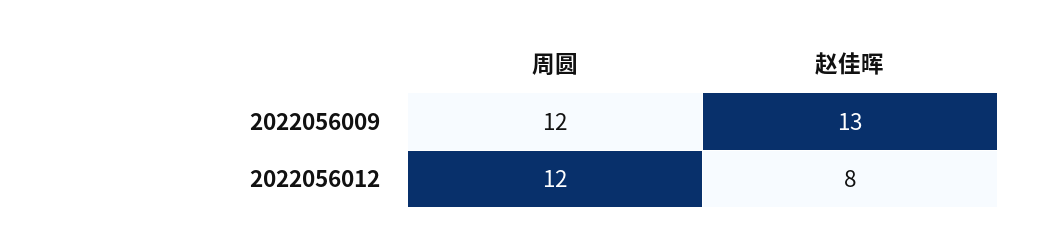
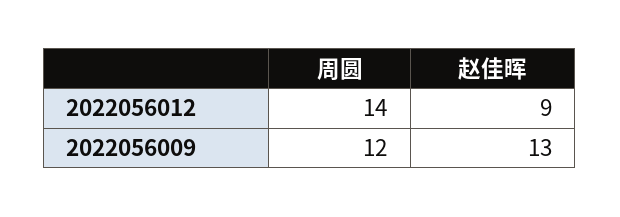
  {
    "周圆": {
      "2022056009": 12,
-     "2022056012": 12
+     "2022056012": 14
    },
    "赵佳晖": {
      "2022056009": 13,
-     "2022056012": 8
+     "2022056012": 9
    }
  }

